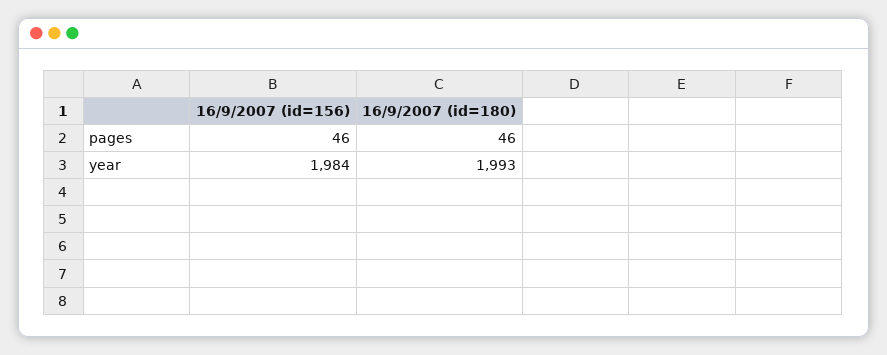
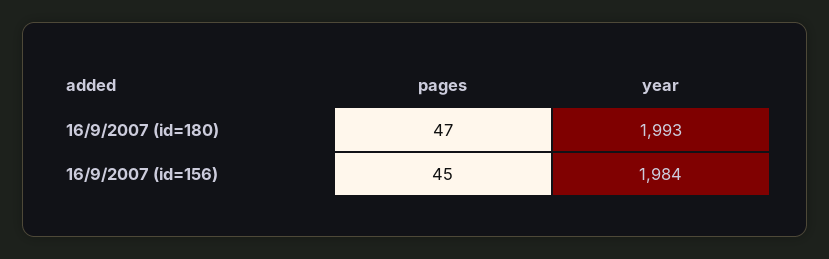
  {
    "16/9/2007 (id=156)": {
-     "pages": 46,
+     "pages": 45,
      "year": 1984
    },
    "16/9/2007 (id=180)": {
-     "pages": 46,
+     "pages": 47,
      "year": 1993
    }
  }

